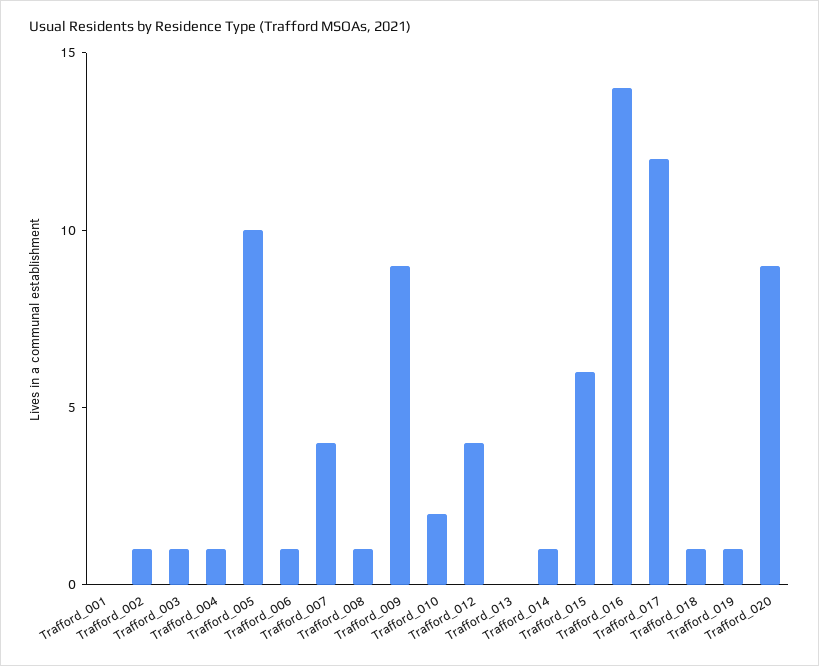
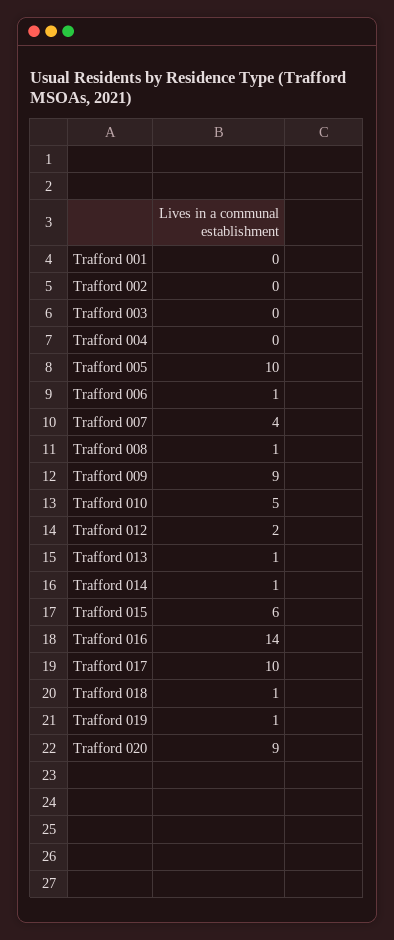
  {
    "Trafford_001": 0,
-   "Trafford_002": 1,
+   "Trafford_002": 0,
-   "Trafford_003": 1,
+   "Trafford_003": 0,
-   "Trafford_004": 1,
+   "Trafford_004": 0,
    "Trafford_005": 10,
    "Trafford_006": 1,
    "Trafford_007": 4,
    "Trafford_008": 1,
    "Trafford_009": 9,
-   "Trafford_010": 2,
+   "Trafford_010": 5,
-   "Trafford_012": 4,
+   "Trafford_012": 2,
-   "Trafford_013": 0,
+   "Trafford_013": 1,
    "Trafford_014": 1,
    "Trafford_015": 6,
    "Trafford_016": 14,
-   "Trafford_017": 12,
+   "Trafford_017": 10,
    "Trafford_018": 1,
    "Trafford_019": 1,
    "Trafford_020": 9
  }

